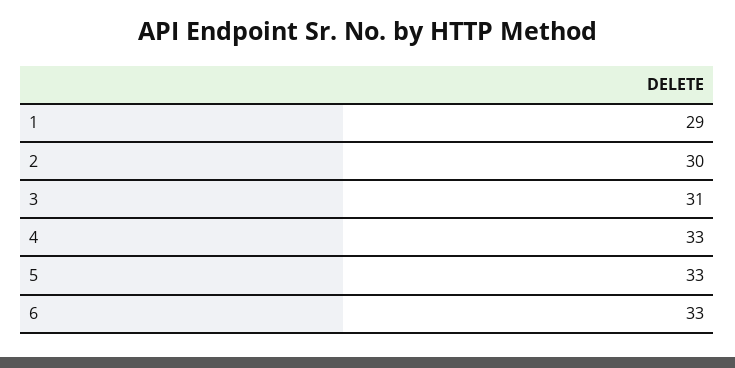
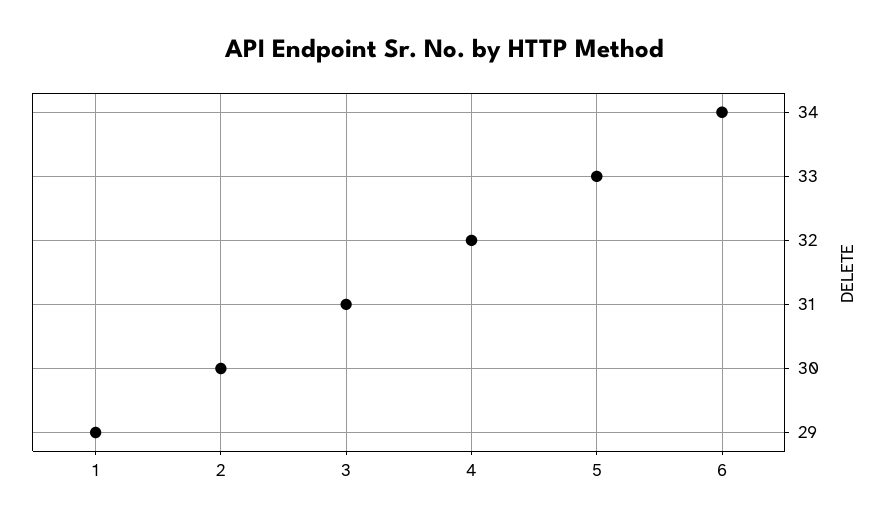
  {
    "1": 29,
    "2": 30,
    "3": 31,
-   "4": 33,
+   "4": 32,
    "5": 33,
-   "6": 33
+   "6": 34
  }

